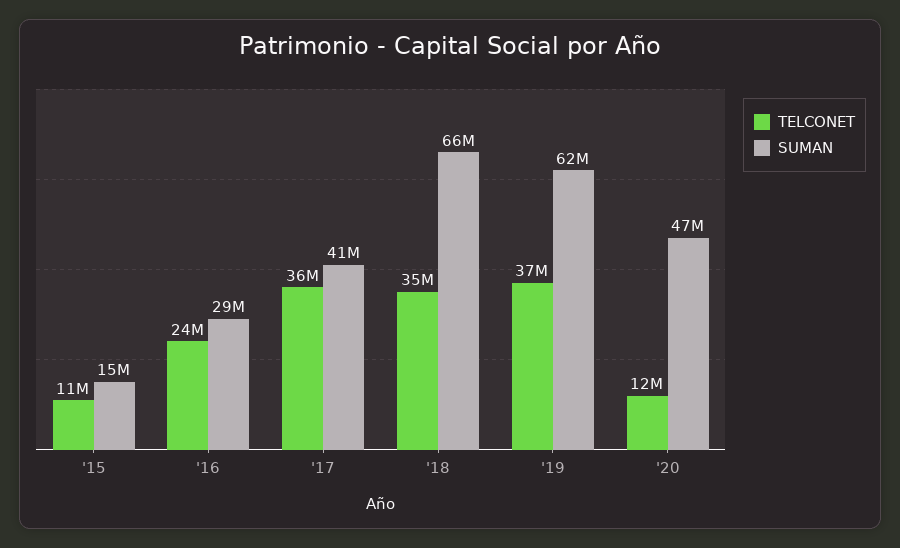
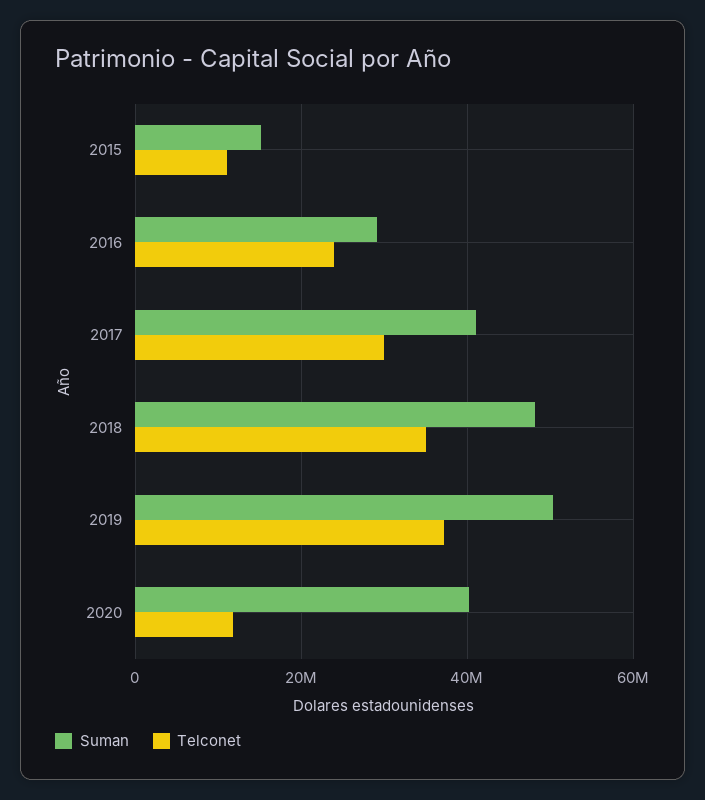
  {
    "TELCONET": {
      "'15": 11000000,
      "'16": 24000000,
-     "'17": 36000000,
+     "'17": 30000000,
      "'18": 35000000,
      "'19": 37000000,
      "'20": 12000000
    },
    "SUMAN": {
      "'15": 15000000,
      "'16": 29000000,
      "'17": 41000000,
-     "'18": 66000000,
+     "'18": 48000000,
-     "'19": 62000000,
+     "'19": 50000000,
-     "'20": 47000000
+     "'20": 40000000
    }
  }

